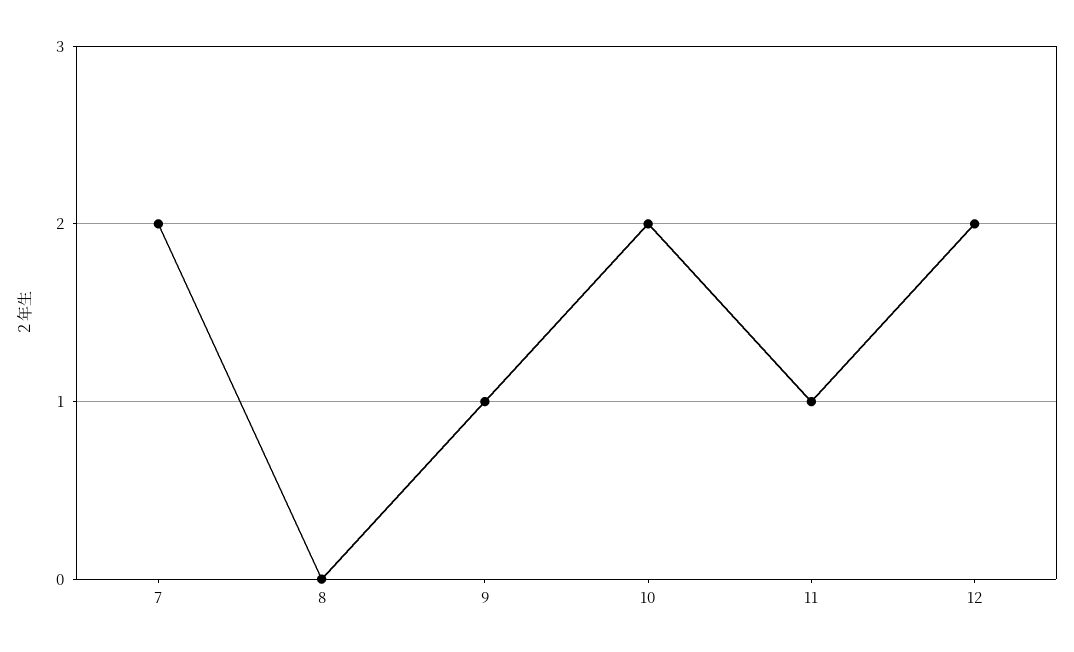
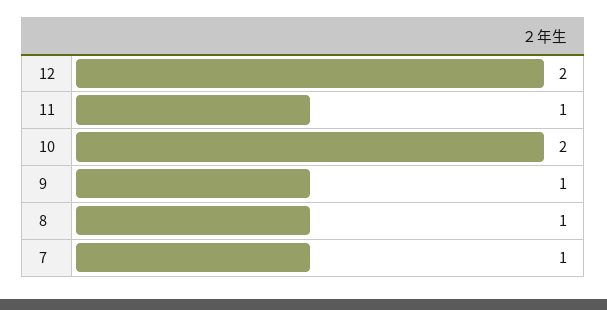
  {
-   "7": 2,
+   "7": 1,
-   "8": 0,
+   "8": 1,
    "9": 1,
    "10": 2,
    "11": 1,
    "12": 2
  }

